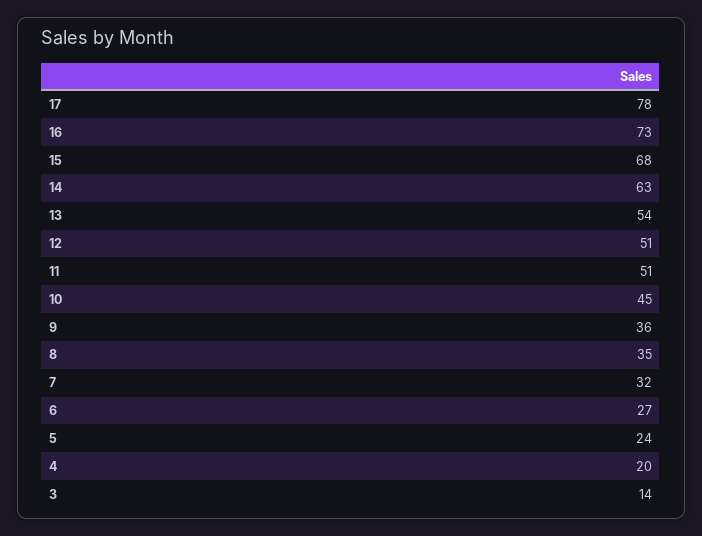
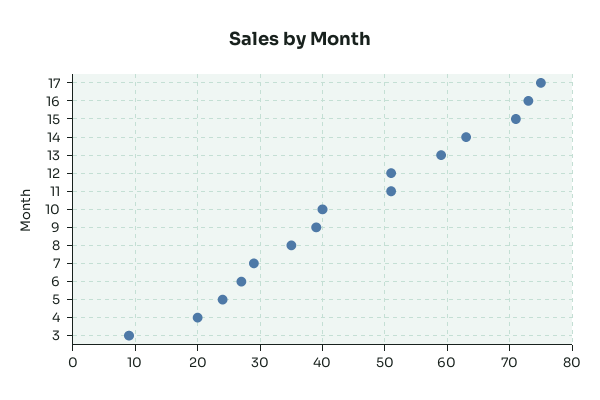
  {
-   "17": 78,
+   "17": 75,
    "16": 73,
-   "15": 68,
+   "15": 71,
    "14": 63,
-   "13": 54,
+   "13": 59,
    "12": 51,
    "11": 51,
-   "10": 45,
+   "10": 40,
-   "9": 36,
+   "9": 39,
    "8": 35,
-   "7": 32,
+   "7": 29,
    "6": 27,
    "5": 24,
    "4": 20,
-   "3": 14
+   "3": 9
  }

